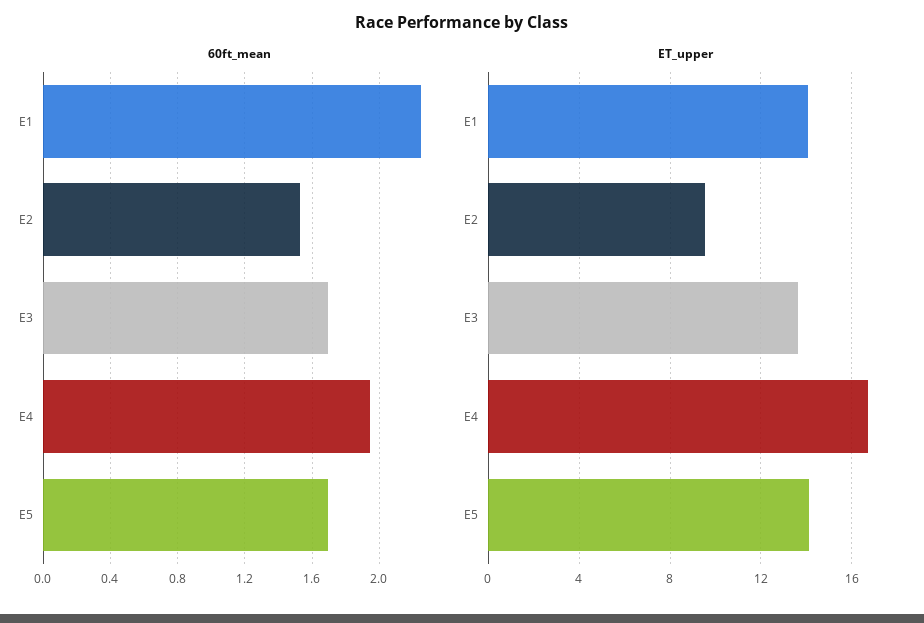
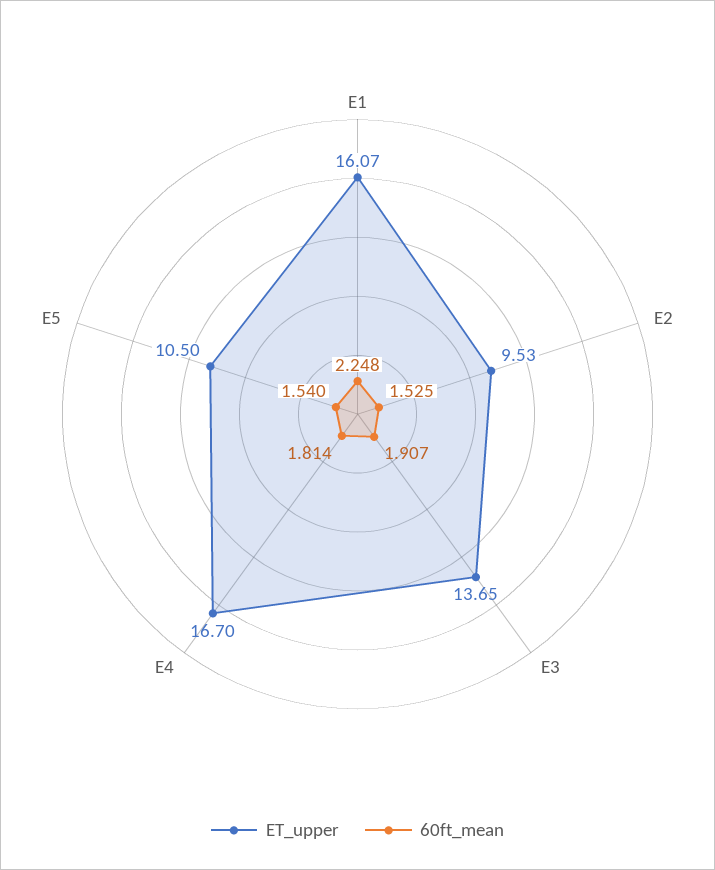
  {
    "60ft_mean": {
      "E1": 2.248,
      "E2": 1.525,
-     "E3": 1.7,
+     "E3": 1.907,
-     "E4": 1.95,
+     "E4": 1.814,
-     "E5": 1.7
+     "E5": 1.54
    },
    "ET_upper": {
-     "E1": 14,
+     "E1": 16.07,
      "E2": 9.53,
      "E3": 13.65,
      "E4": 16.7,
-     "E5": 14
+     "E5": 10.5
    }
  }

